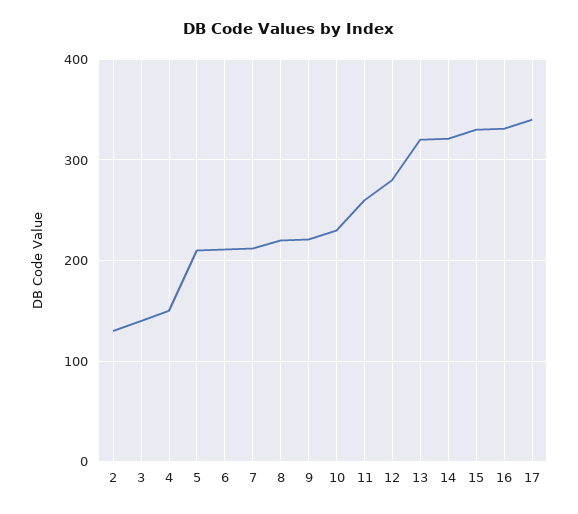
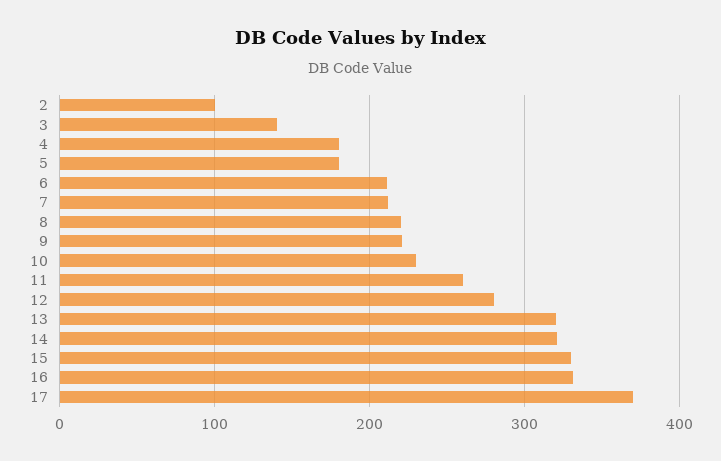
  {
-   "2": 130,
+   "2": 100,
    "3": 140,
-   "4": 150,
+   "4": 180,
-   "5": 210,
+   "5": 180,
    "6": 210,
    "7": 210,
    "8": 220,
    "9": 220,
    "10": 230,
    "11": 260,
    "12": 280,
    "13": 320,
    "14": 320,
    "15": 330,
    "16": 330,
-   "17": 340
+   "17": 370
  }

